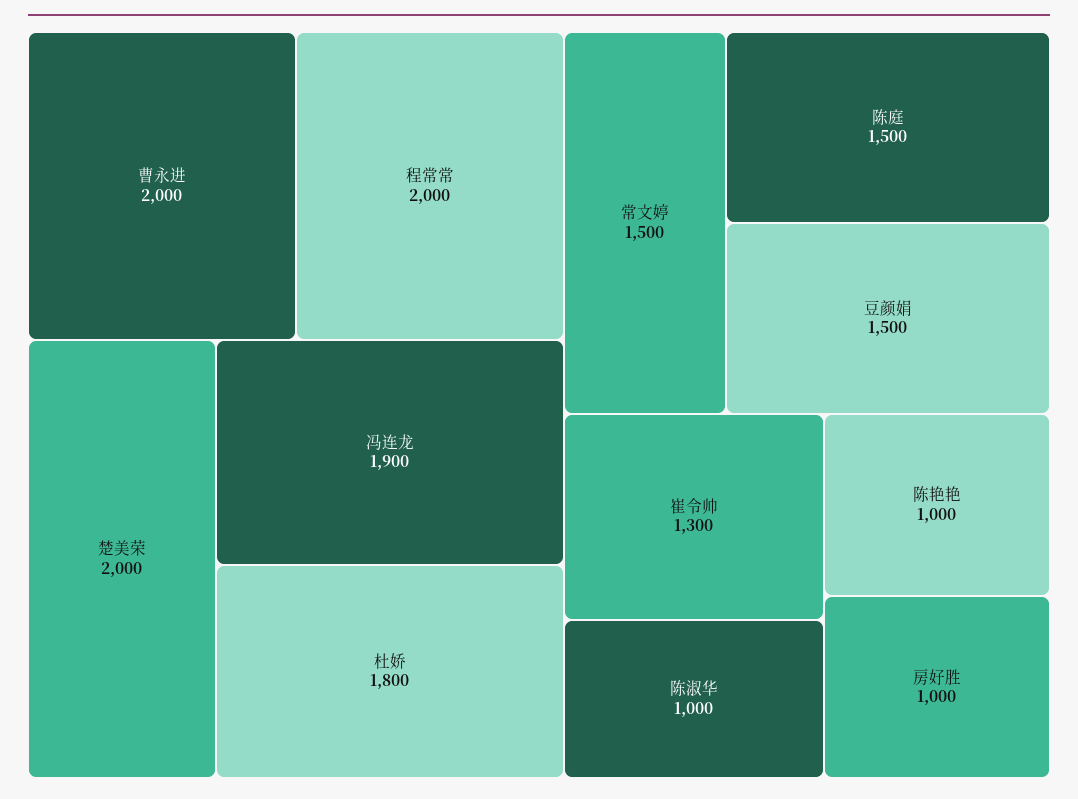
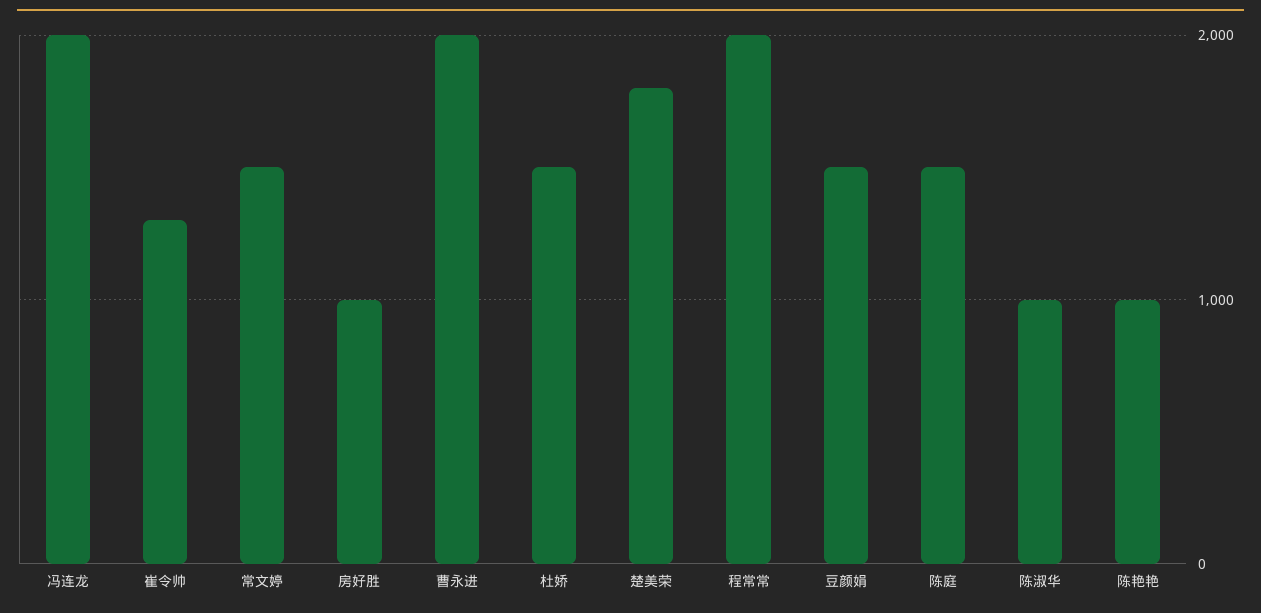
  {
    "曹永进": 2000,
    "程常常": 2000,
-   "楚美荣": 2000,
+   "楚美荣": 1800,
-   "冯连龙": 1900,
+   "冯连龙": 2000,
-   "杜娇": 1800,
+   "杜娇": 1500,
    "常文婷": 1500,
    "陈庭": 1500,
    "豆颜娟": 1500,
    "崔令帅": 1300,
    "陈淑华": 1000,
    "陈艳艳": 1000,
    "房好胜": 1000
  }

